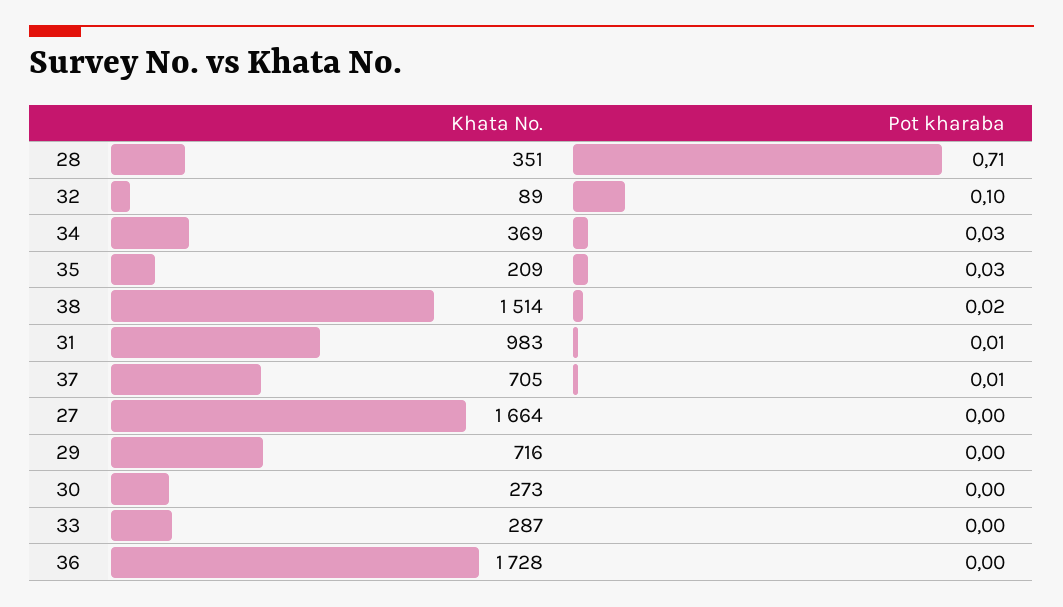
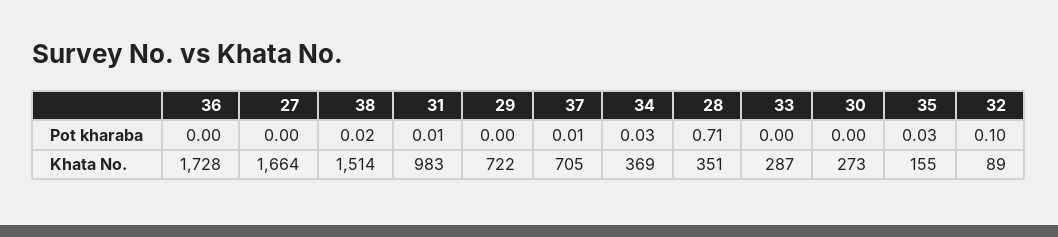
  {
    "Khata No.": {
      "28": 351,
      "32": 89,
      "34": 369,
-     "35": 209,
+     "35": 155,
      "38": 1514,
      "31": 983,
      "37": 705,
      "27": 1664,
-     "29": 716,
+     "29": 722,
      "30": 273,
      "33": 287,
      "36": 1728
    },
    "Pot kharaba": {
      "28": 0.71,
      "32": 0.1,
      "34": 0.03,
      "35": 0.03,
      "38": 0.02,
      "31": 0.01,
      "37": 0.01,
      "27": 0,
      "29": 0,
      "30": 0,
      "33": 0,
      "36": 0
    }
  }

